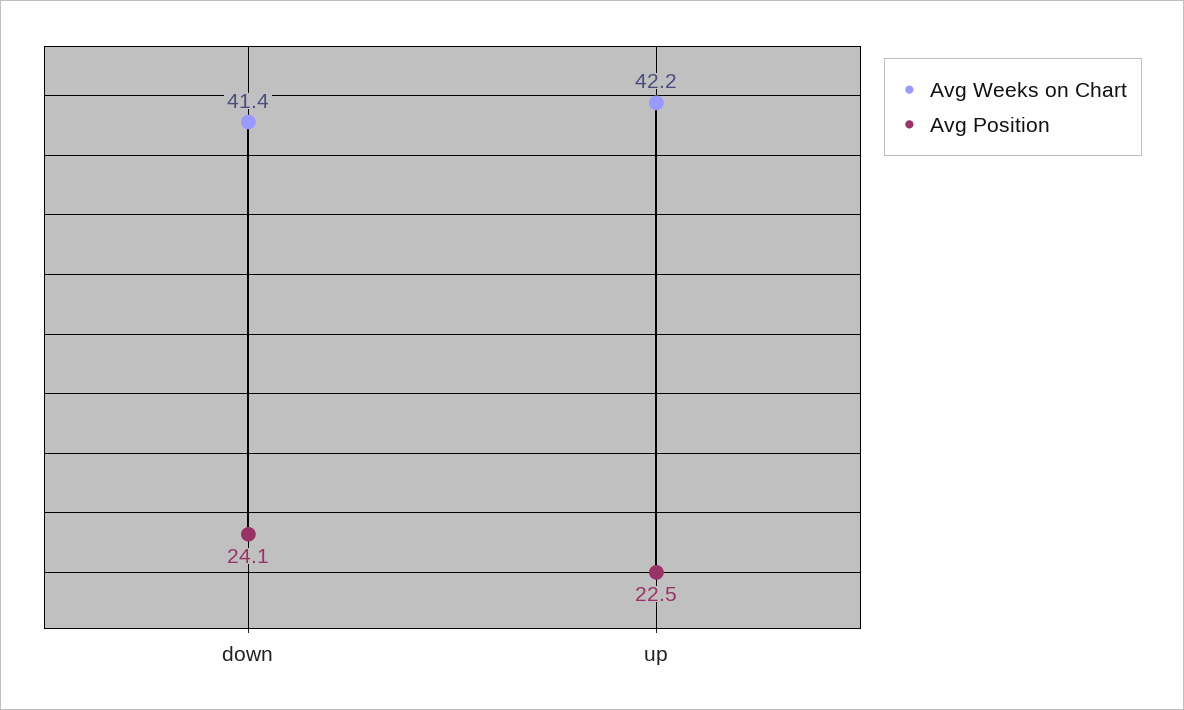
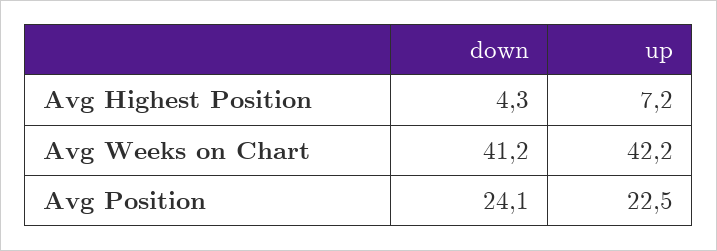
  {
    "Avg Weeks on Chart": {
-     "down": 41.4,
+     "down": 41.2,
      "up": 42.2
    },
    "Avg Position": {
      "down": 24.1,
      "up": 22.5
-   }
+   },
+   "Avg Highest Position": {
+     "down": 4.3,
+     "up": 7.2
+   }
  }

